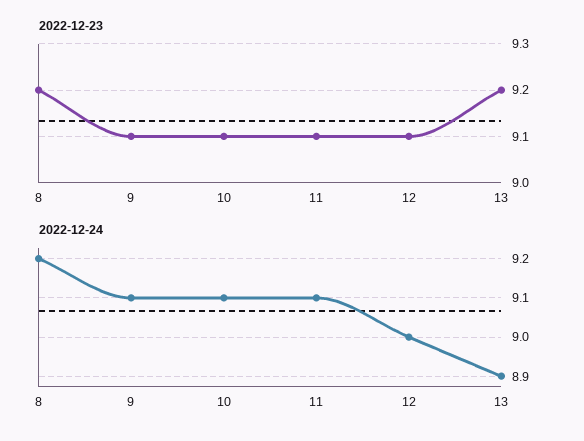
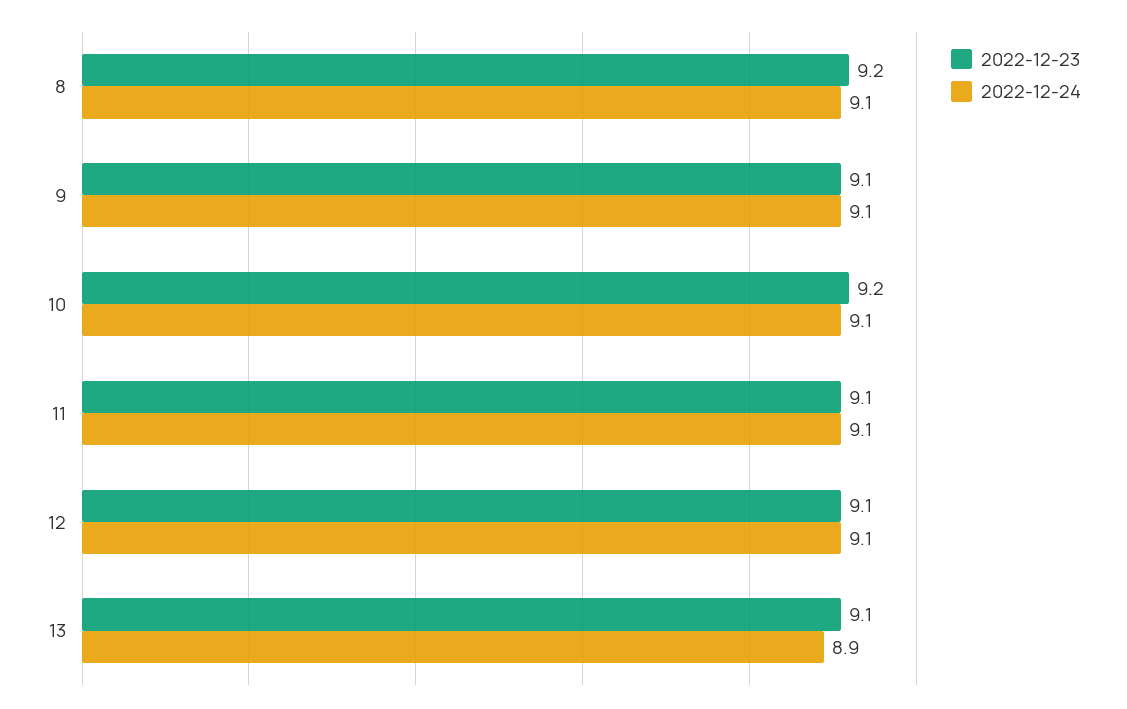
  {
    "2022-12-23": {
      "8": 9.2,
      "9": 9.1,
-     "10": 9.1,
+     "10": 9.2,
      "11": 9.1,
      "12": 9.1,
-     "13": 9.2
+     "13": 9.1
    },
    "2022-12-24": {
-     "8": 9.2,
+     "8": 9.1,
      "9": 9.1,
      "10": 9.1,
      "11": 9.1,
-     "12": 9,
+     "12": 9.1,
      "13": 8.9
    }
  }

